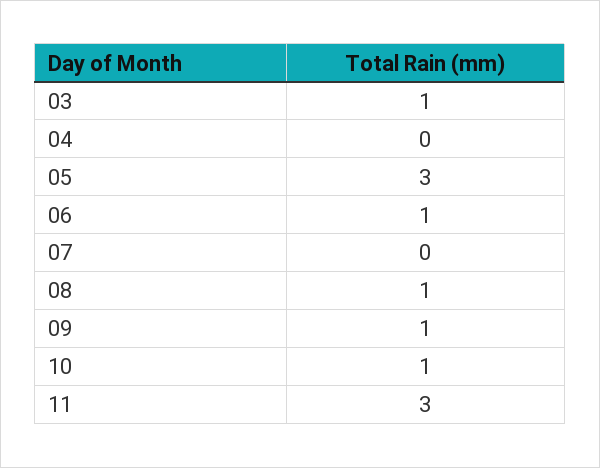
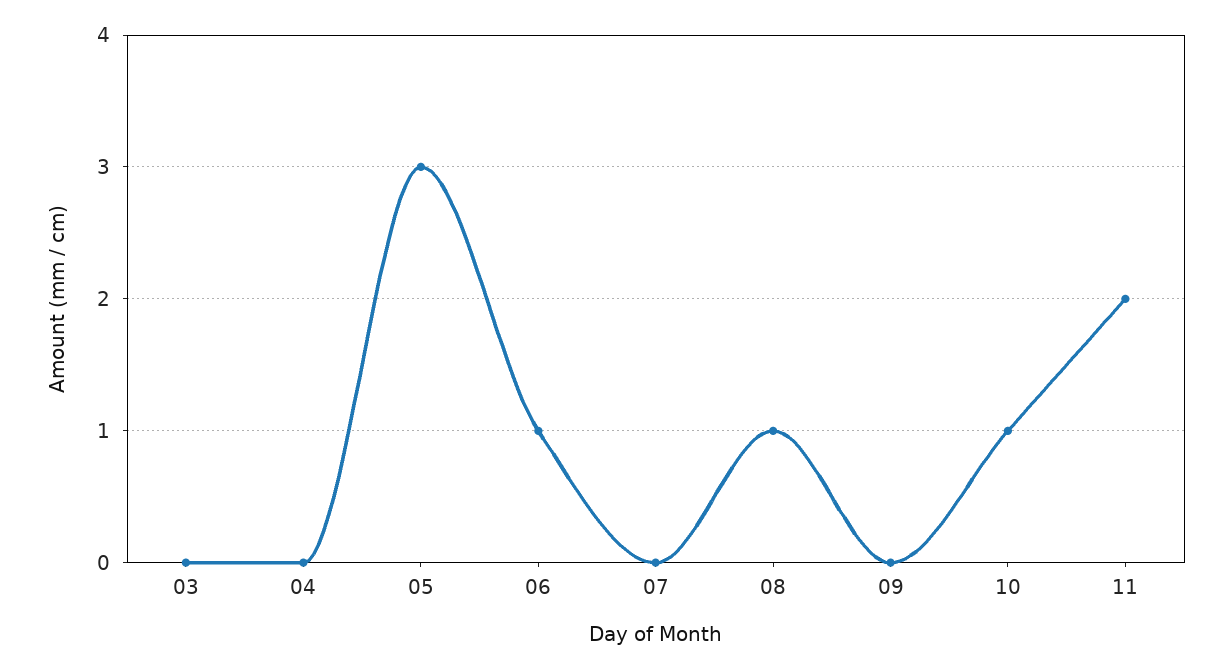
  {
-   "03": 1,
+   "03": 0,
    "04": 0,
    "05": 3,
    "06": 1,
    "07": 0,
    "08": 1,
-   "09": 1,
+   "09": 0,
    "10": 1,
-   "11": 3
+   "11": 2
  }

